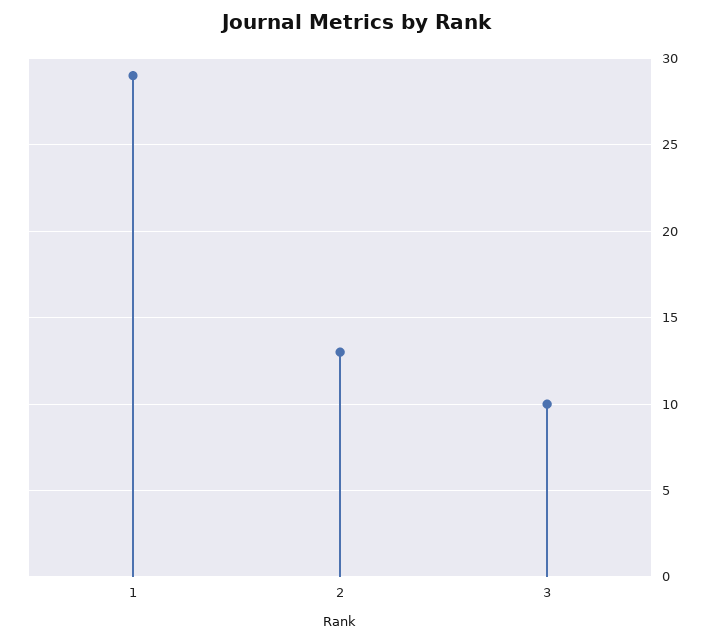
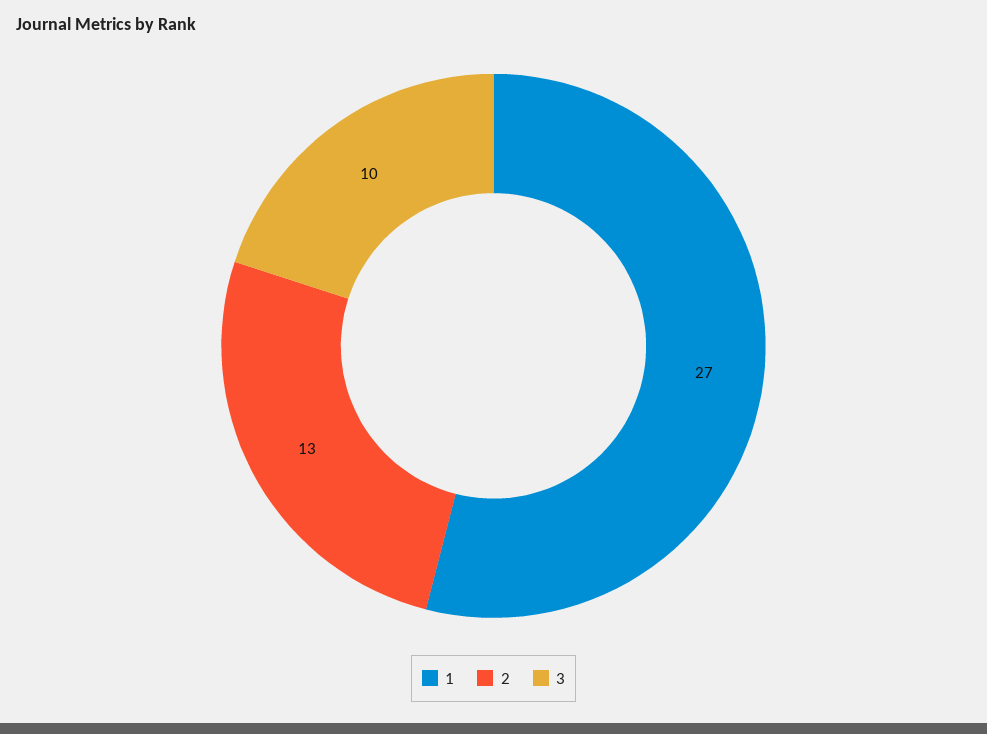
  {
-   "1": 29,
+   "1": 27,
    "2": 13,
    "3": 10
  }

